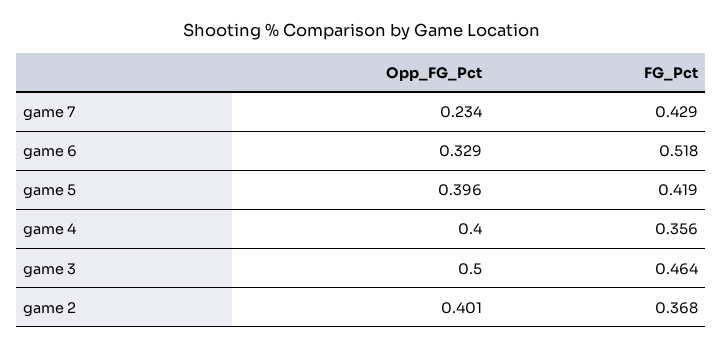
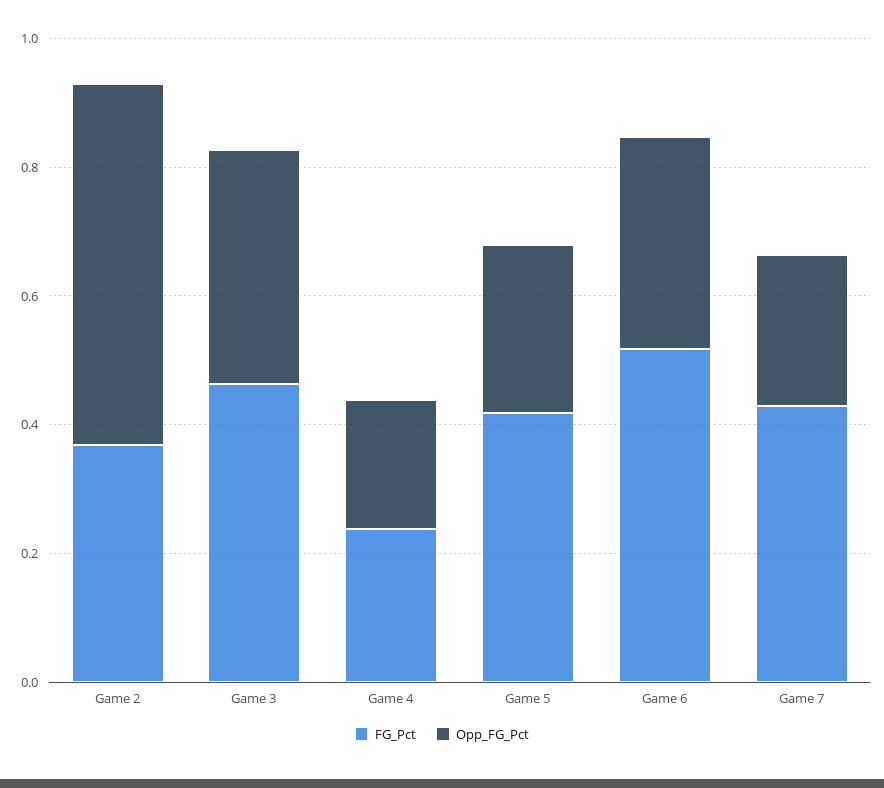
  {
    "Opp_FG_Pct": {
      "game 7": 0.234,
      "game 6": 0.329,
-     "game 5": 0.396,
+     "game 5": 0.25,
-     "game 4": 0.4,
+     "game 4": 0.2,
-     "game 3": 0.5,
+     "game 3": 0.35,
-     "game 2": 0.401
+     "game 2": 0.55
    },
    "FG_Pct": {
      "game 7": 0.429,
      "game 6": 0.518,
      "game 5": 0.419,
-     "game 4": 0.356,
+     "game 4": 0.25,
      "game 3": 0.464,
      "game 2": 0.368
    }
  }

